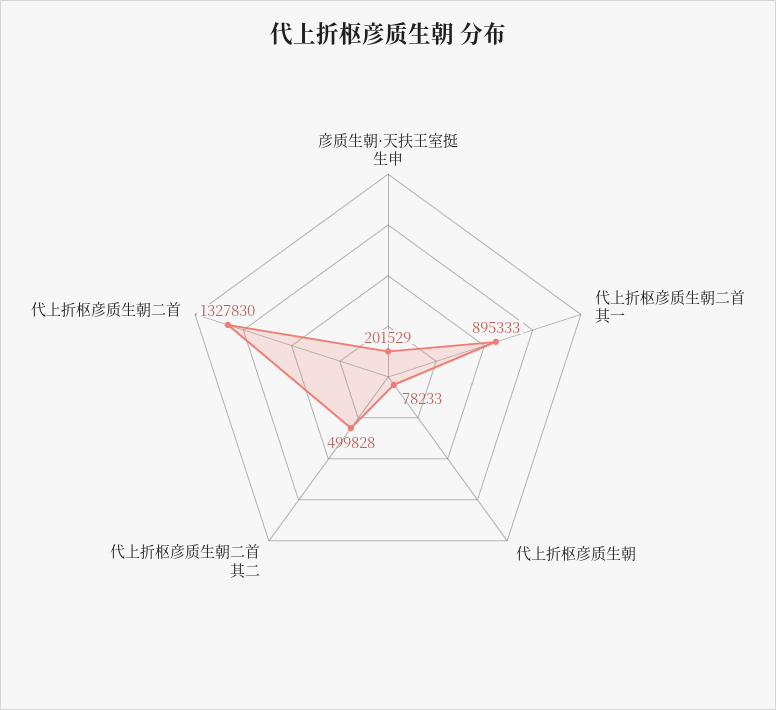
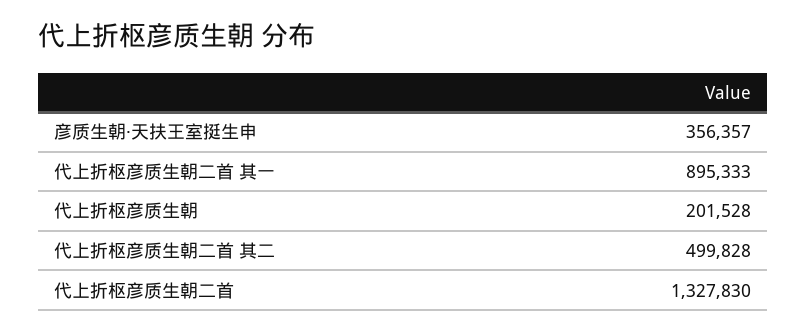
  {
-   "彦质生朝·天扶王室挺生申": 201529,
+   "彦质生朝·天扶王室挺生申": 356357,
    "代上折枢彦质生朝二首 其一": 895333,
-   "代上折枢彦质生朝": 78233,
+   "代上折枢彦质生朝": 201528,
    "代上折枢彦质生朝二首 其二": 499828,
    "代上折枢彦质生朝二首": 1327830
  }

